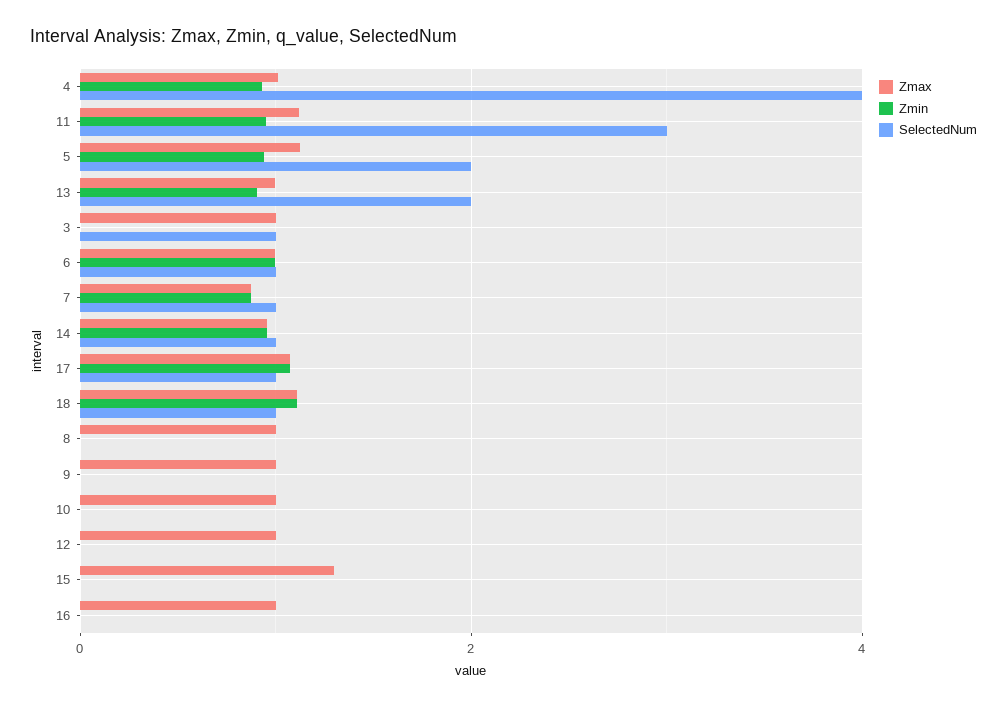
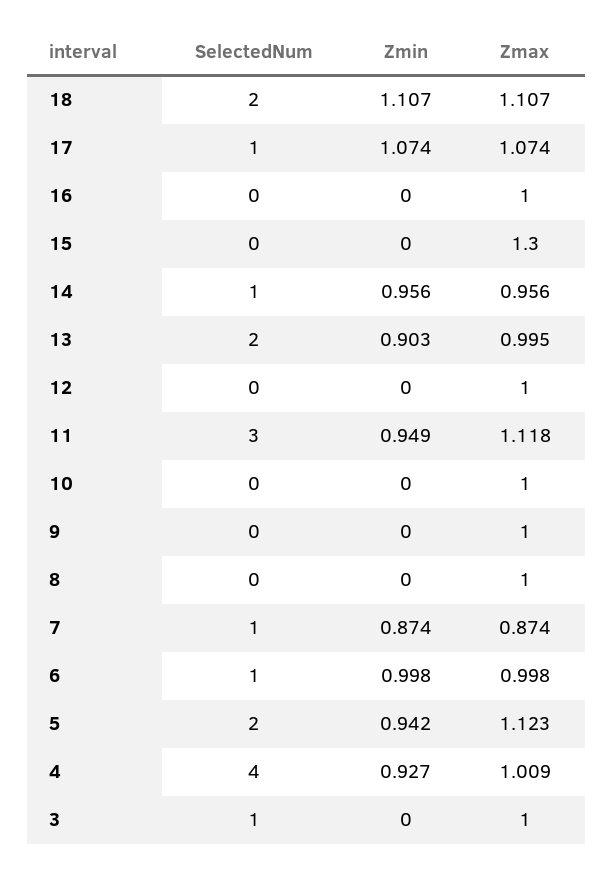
  {
    "Zmax": {
      "4": 1.009,
      "11": 1.118,
      "5": 1.123,
      "13": 0.995,
      "3": 1,
      "6": 0.998,
      "7": 0.874,
      "14": 0.956,
      "17": 1.074,
      "18": 1.107,
      "8": 1,
      "9": 1,
      "10": 1,
      "12": 1,
      "15": 1.3,
      "16": 1
    },
    "Zmin": {
      "4": 0.927,
      "11": 0.949,
      "5": 0.942,
      "13": 0.903,
      "3": 0,
      "6": 0.998,
      "7": 0.874,
      "14": 0.956,
      "17": 1.074,
      "18": 1.107,
      "8": 0,
      "9": 0,
      "10": 0,
      "12": 0,
      "15": 0,
      "16": 0
    },
    "SelectedNum": {
      "4": 4,
      "11": 3,
      "5": 2,
      "13": 2,
      "3": 1,
      "6": 1,
      "7": 1,
      "14": 1,
      "17": 1,
-     "18": 1,
+     "18": 2,
      "8": 0,
      "9": 0,
      "10": 0,
      "12": 0,
      "15": 0,
      "16": 0
    }
  }

